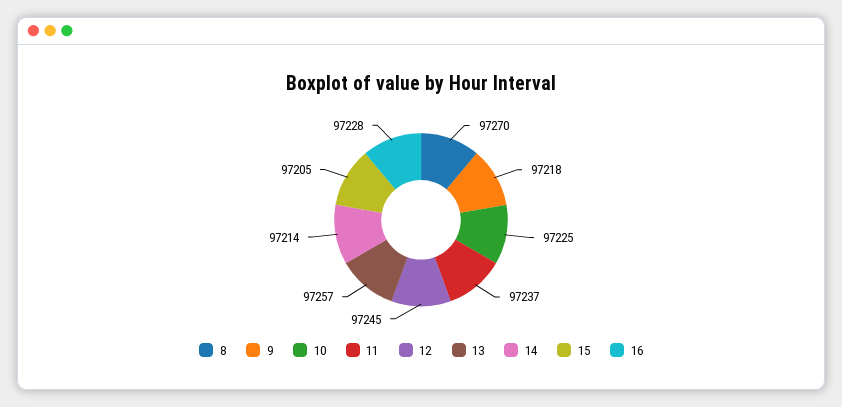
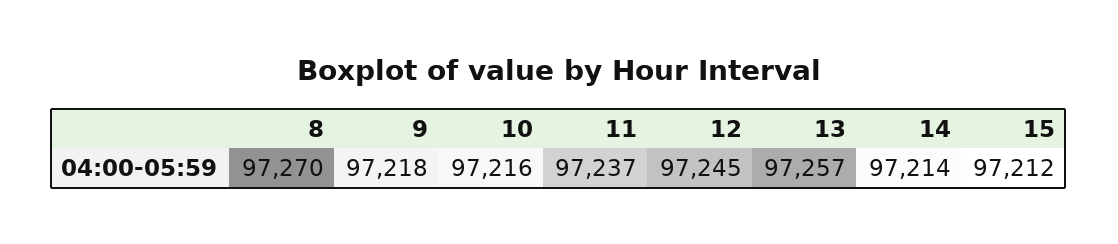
  {
    "8": 97270,
    "9": 97218,
-   "10": 97225,
+   "10": 97216,
    "11": 97237,
    "12": 97245,
    "13": 97257,
    "14": 97214,
-   "15": 97205,
+   "15": 97212
-   "16": 97228
  }

